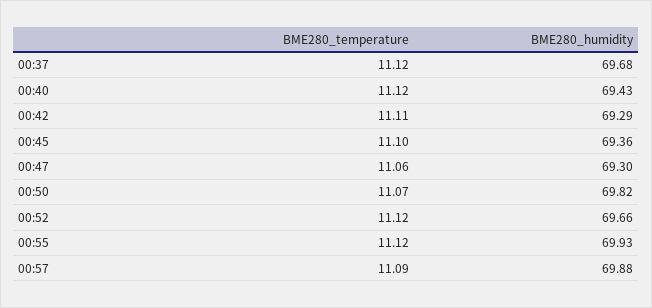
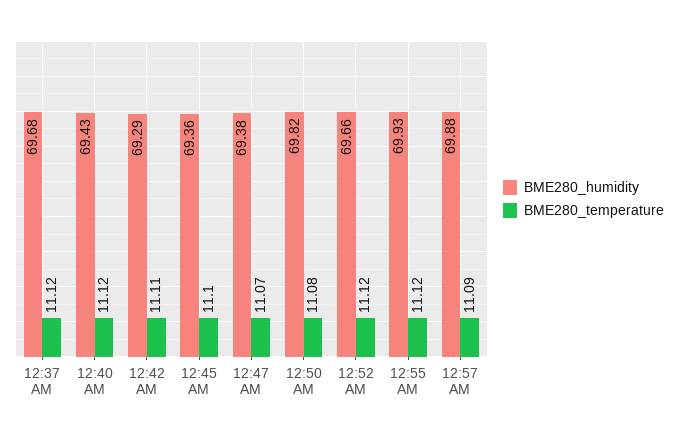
  {
    "BME280_temperature": {
      "00:37": 11.12,
      "00:40": 11.12,
      "00:42": 11.11,
      "00:45": 11.1,
-     "00:47": 11.06,
+     "00:47": 11.07,
-     "00:50": 11.07,
+     "00:50": 11.08,
      "00:52": 11.12,
      "00:55": 11.12,
      "00:57": 11.09
    },
    "BME280_humidity": {
      "00:37": 69.68,
      "00:40": 69.43,
      "00:42": 69.29,
      "00:45": 69.36,
-     "00:47": 69.3,
+     "00:47": 69.38,
      "00:50": 69.82,
      "00:52": 69.66,
      "00:55": 69.93,
      "00:57": 69.88
    }
  }

